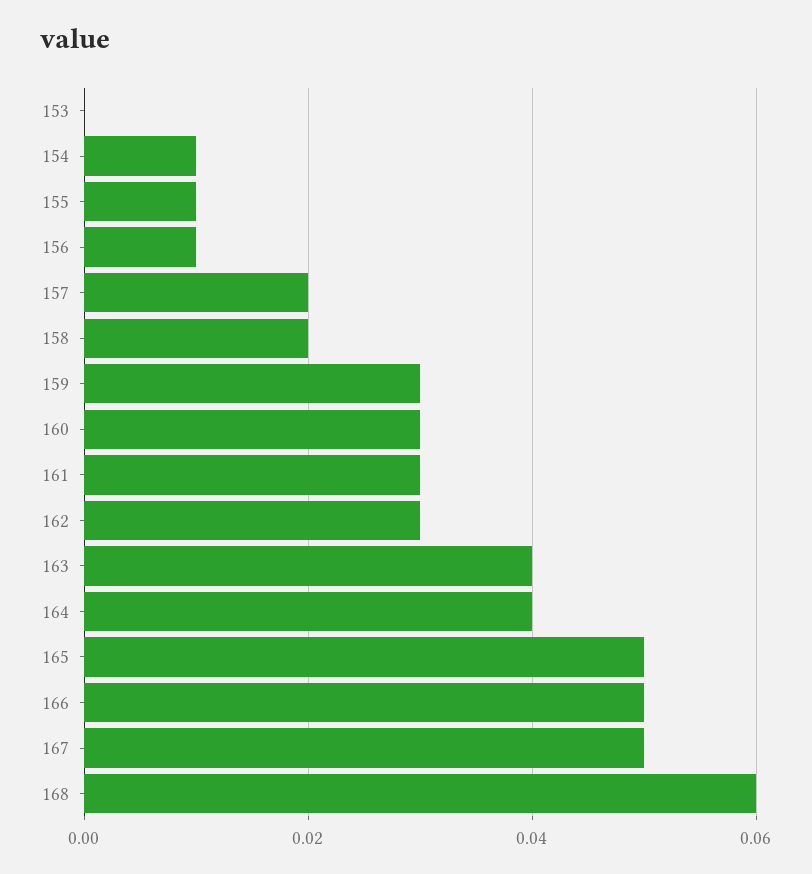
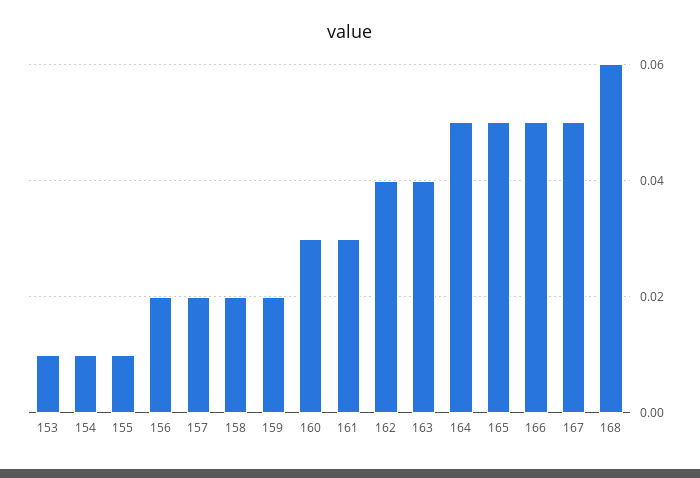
  {
-   "153": 0,
+   "153": 0.01,
    "154": 0.01,
    "155": 0.01,
-   "156": 0.01,
+   "156": 0.02,
    "157": 0.02,
    "158": 0.02,
-   "159": 0.03,
+   "159": 0.02,
    "160": 0.03,
    "161": 0.03,
-   "162": 0.03,
+   "162": 0.04,
    "163": 0.04,
-   "164": 0.04,
+   "164": 0.05,
    "165": 0.05,
    "166": 0.05,
    "167": 0.05,
    "168": 0.06
  }

